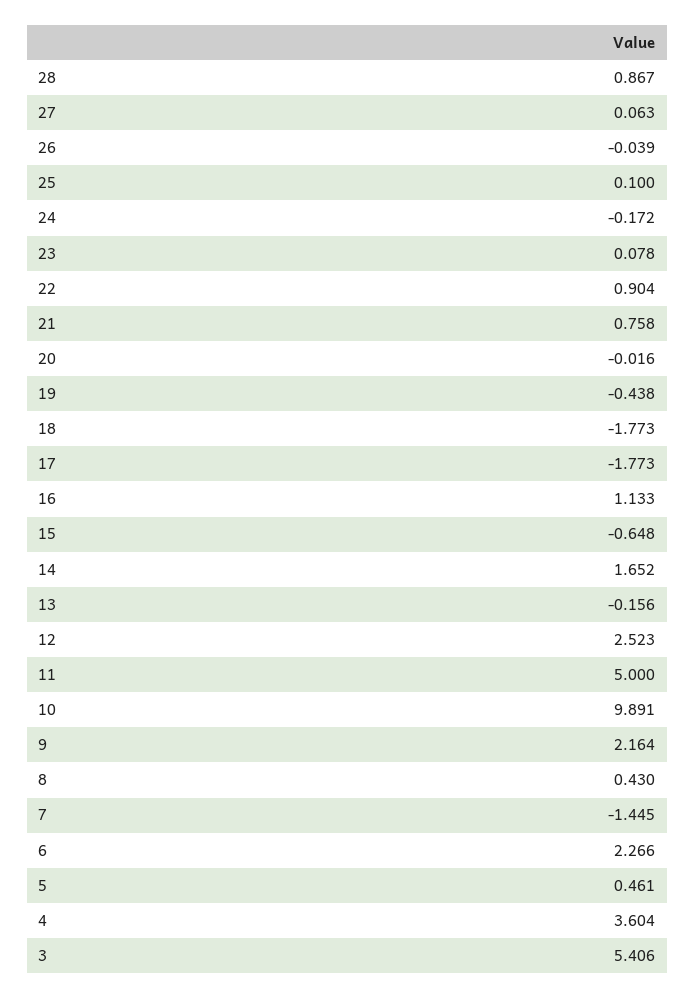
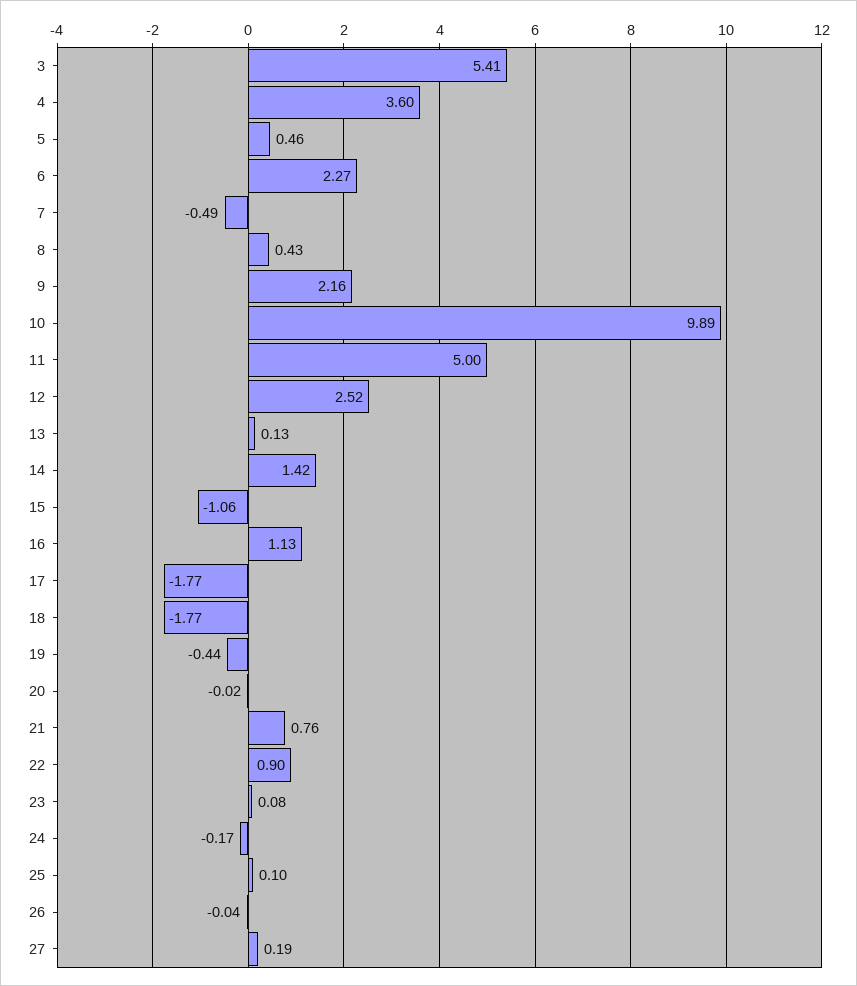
  {
-   "28": 0.867,
-   "27": 0.063,
+   "27": 0.19,
    "26": -0.039,
    "25": 0.1,
    "24": -0.172,
    "23": 0.078,
    "22": 0.904,
    "21": 0.758,
    "20": -0.016,
    "19": -0.438,
    "18": -1.773,
    "17": -1.773,
    "16": 1.133,
-   "15": -0.648,
+   "15": -1.06,
-   "14": 1.652,
+   "14": 1.42,
-   "13": -0.156,
+   "13": 0.13,
    "12": 2.523,
    "11": 5,
    "10": 9.891,
    "9": 2.164,
    "8": 0.43,
-   "7": -1.445,
+   "7": -0.49,
    "6": 2.266,
    "5": 0.461,
    "4": 3.604,
    "3": 5.406
  }

